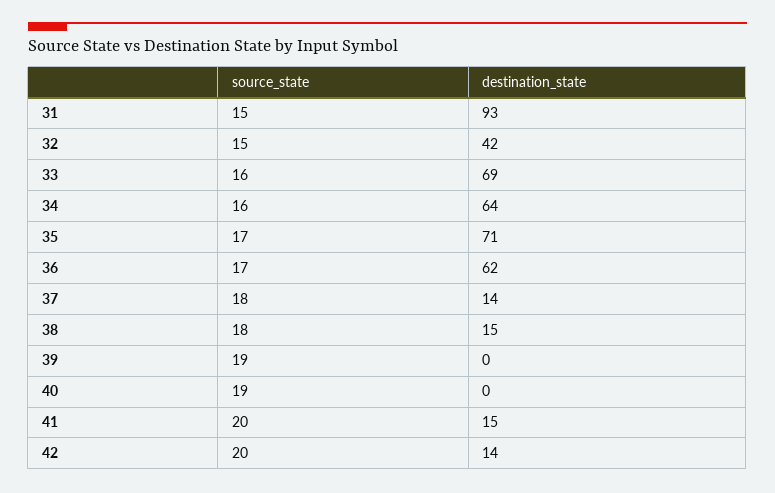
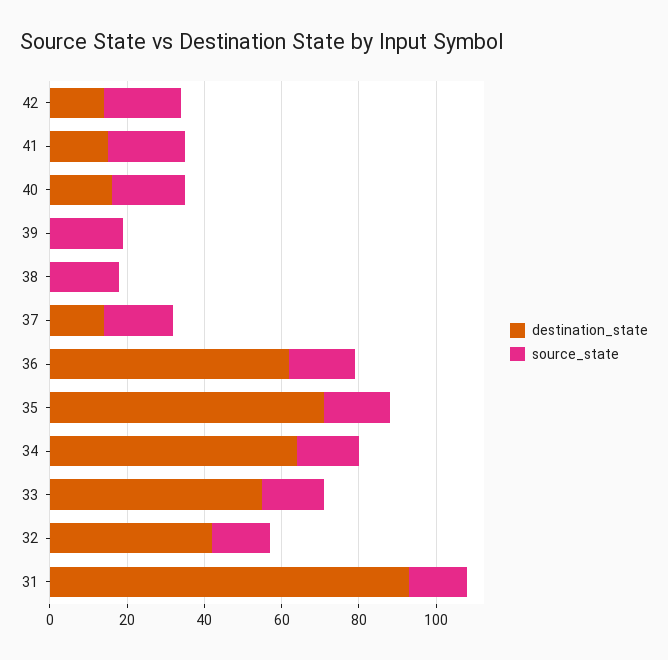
  {
    "source_state": {
      "31": 15,
      "32": 15,
      "33": 16,
      "34": 16,
      "35": 17,
      "36": 17,
      "37": 18,
      "38": 18,
      "39": 19,
      "40": 19,
      "41": 20,
      "42": 20
    },
    "destination_state": {
      "31": 93,
      "32": 42,
-     "33": 69,
+     "33": 55,
      "34": 64,
      "35": 71,
      "36": 62,
      "37": 14,
-     "38": 15,
+     "38": 0,
      "39": 0,
-     "40": 0,
+     "40": 15,
      "41": 15,
      "42": 14
    }
  }

